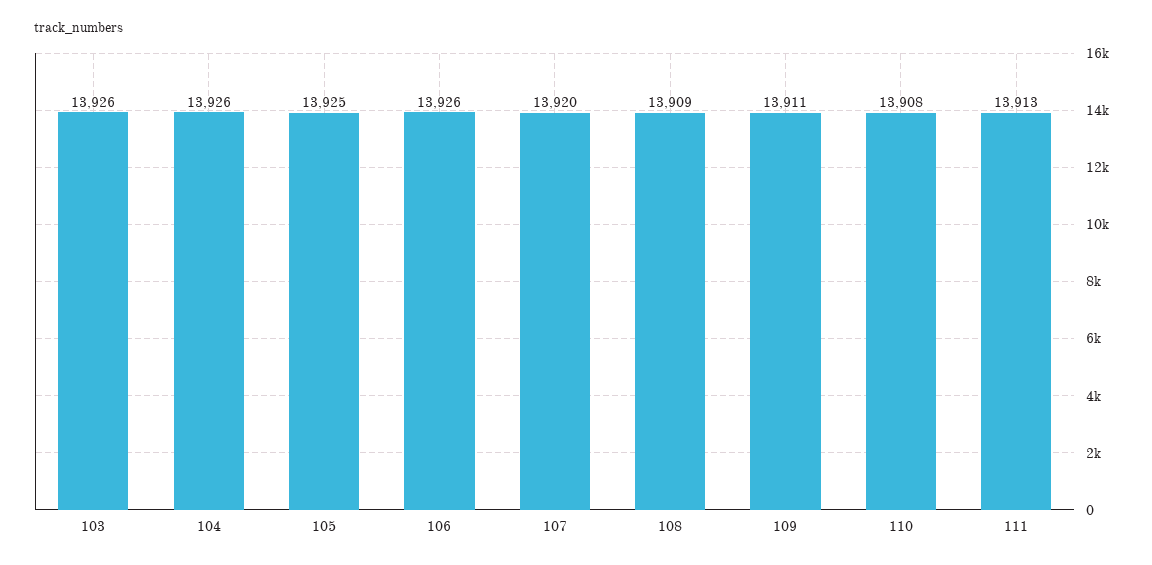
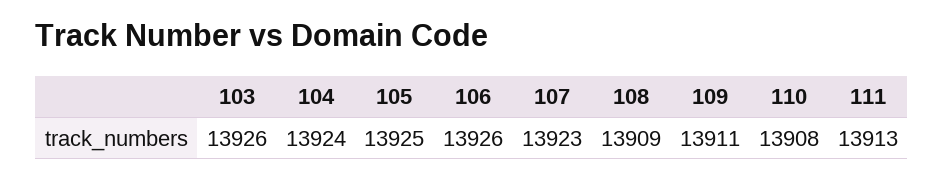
  {
    "103": 13926,
-   "104": 13926,
+   "104": 13924,
    "105": 13925,
    "106": 13926,
-   "107": 13920,
+   "107": 13923,
    "108": 13909,
    "109": 13911,
    "110": 13908,
    "111": 13913
  }

